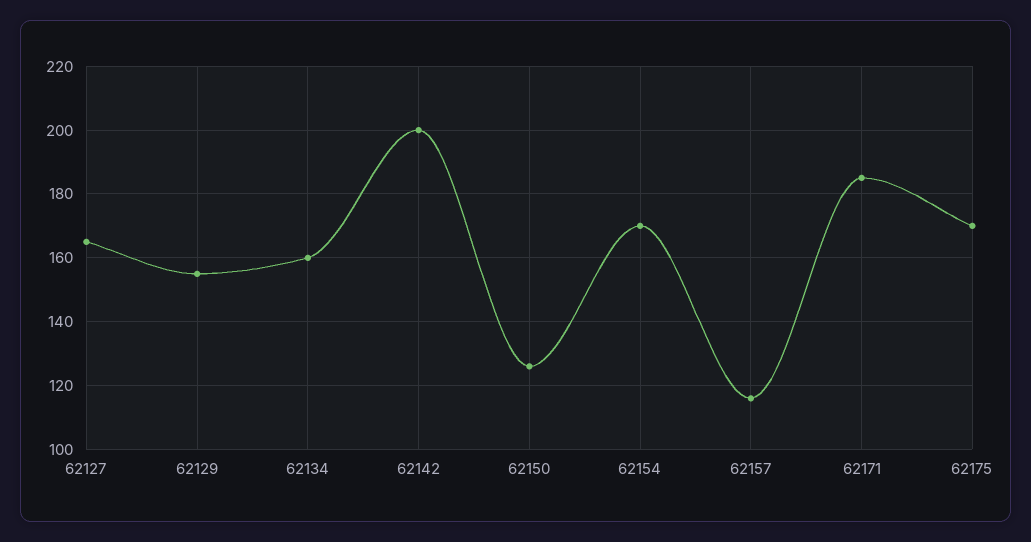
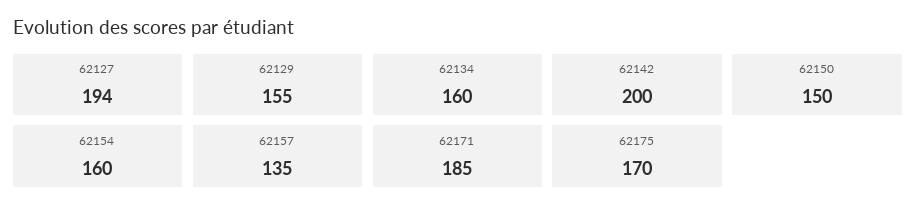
  {
-   "62127": 165,
+   "62127": 194,
    "62129": 155,
    "62134": 160,
    "62142": 200,
-   "62150": 125,
+   "62150": 150,
-   "62154": 170,
+   "62154": 160,
-   "62157": 115,
+   "62157": 135,
    "62171": 185,
    "62175": 170
  }

